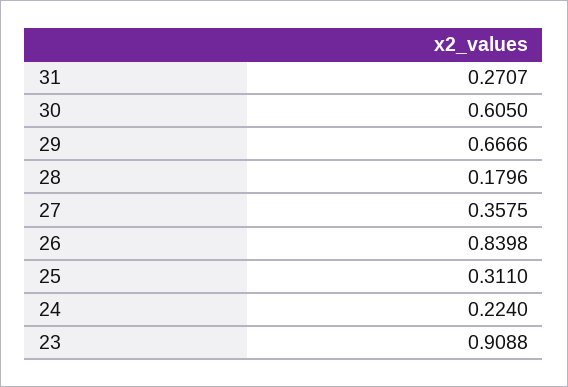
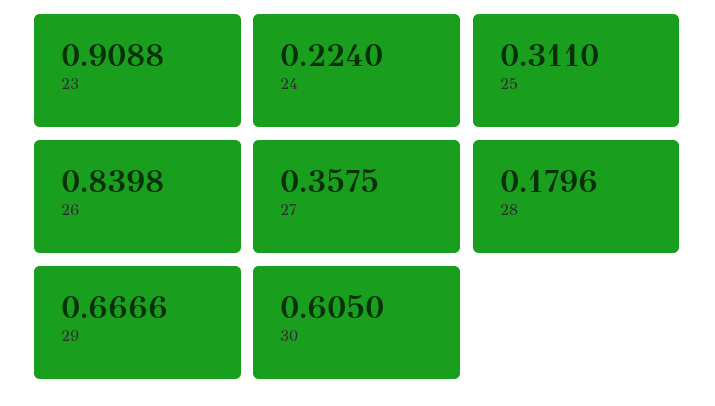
  {
-   "31": 0.2707,
    "30": 0.605,
    "29": 0.6666,
    "28": 0.1796,
    "27": 0.3575,
    "26": 0.8398,
    "25": 0.311,
    "24": 0.224,
    "23": 0.9088
  }

